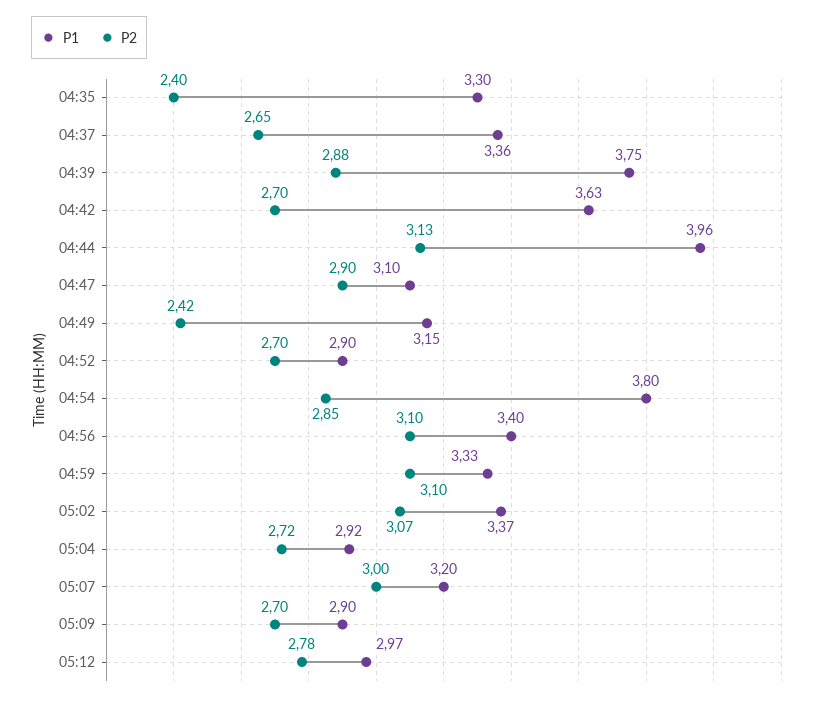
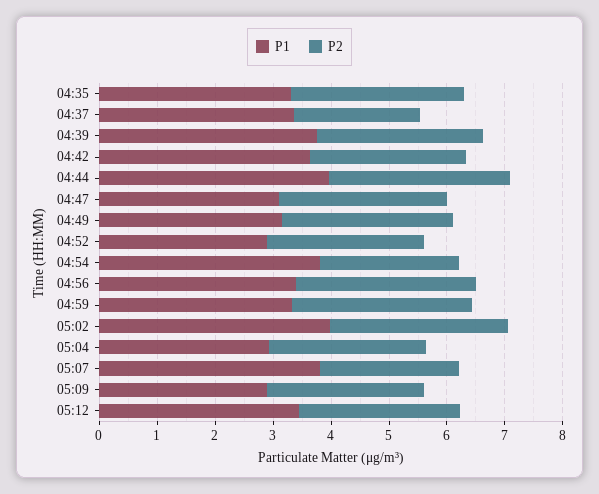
  {
    "P1": {
      "04:35": 3.3,
      "04:37": 3.36,
      "04:39": 3.75,
      "04:42": 3.63,
      "04:44": 3.96,
      "04:47": 3.1,
      "04:49": 3.15,
      "04:52": 2.9,
      "04:54": 3.8,
      "04:56": 3.4,
      "04:59": 3.33,
-     "05:02": 3.37,
+     "05:02": 4,
      "05:04": 2.92,
-     "05:07": 3.2,
+     "05:07": 3.8,
      "05:09": 2.9,
-     "05:12": 2.97
+     "05:12": 3.4
    },
    "P2": {
-     "04:35": 2.4,
+     "04:35": 3,
-     "04:37": 2.65,
+     "04:37": 2.2,
      "04:39": 2.88,
      "04:42": 2.7,
      "04:44": 3.13,
      "04:47": 2.9,
-     "04:49": 2.42,
+     "04:49": 3,
      "04:52": 2.7,
-     "04:54": 2.85,
+     "04:54": 2.4,
      "04:56": 3.1,
      "04:59": 3.1,
      "05:02": 3.07,
      "05:04": 2.72,
-     "05:07": 3,
+     "05:07": 2.4,
      "05:09": 2.7,
      "05:12": 2.78
    }
  }

